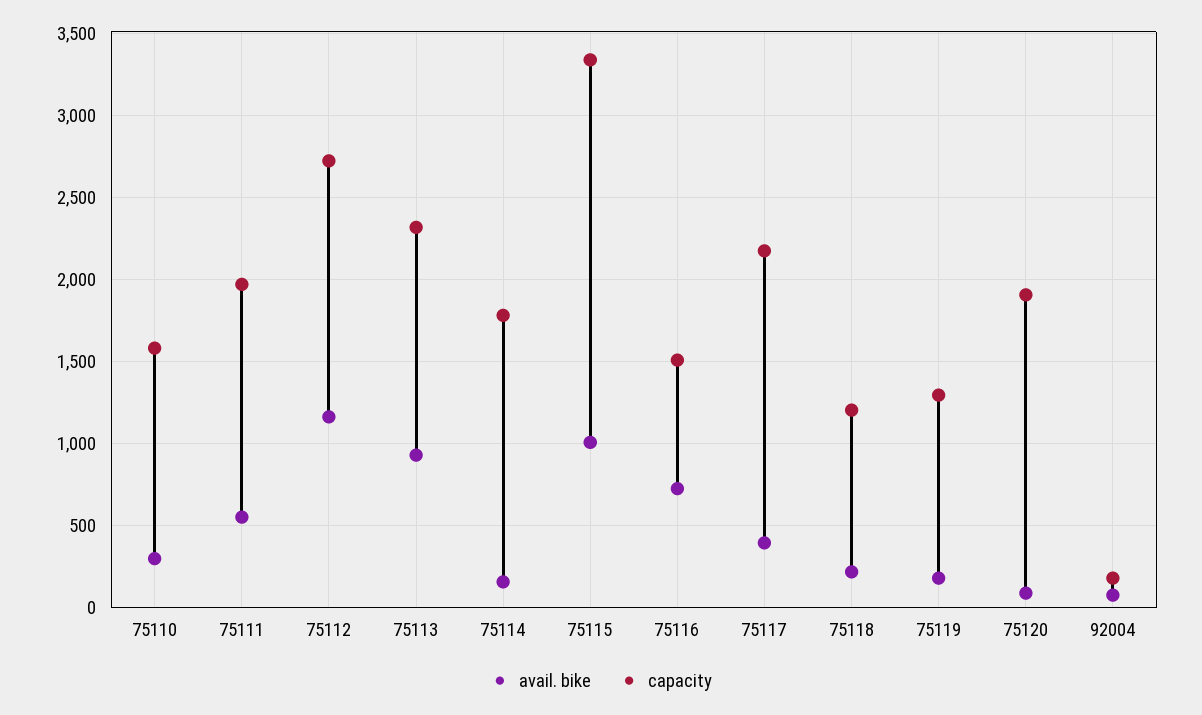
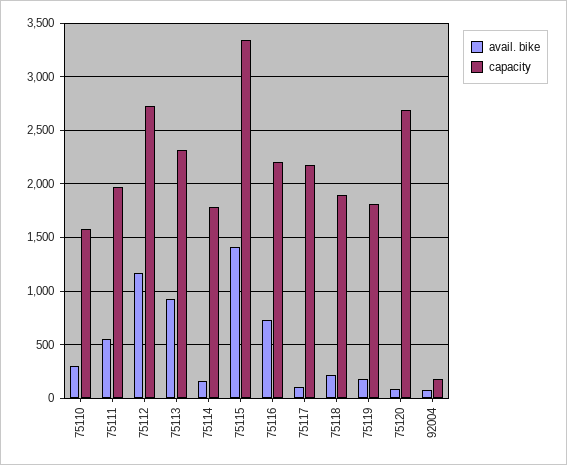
  {
    "avail. bike": {
      "75110": 300,
      "75111": 550,
      "75112": 1150,
      "75113": 950,
      "75114": 150,
-     "75115": 1000,
+     "75115": 1400,
      "75116": 750,
-     "75117": 400,
+     "75117": 100,
      "75118": 200,
      "75119": 200,
      "75120": 100,
      "92004": 100
    },
    "capacity": {
      "75110": 1600,
      "75111": 1950,
      "75112": 2750,
      "75113": 2300,
      "75114": 1800,
      "75115": 3350,
-     "75116": 1500,
+     "75116": 2200,
      "75117": 2200,
-     "75118": 1200,
+     "75118": 1900,
-     "75119": 1300,
+     "75119": 1800,
-     "75120": 1900,
+     "75120": 2700,
      "92004": 200
    }
  }

